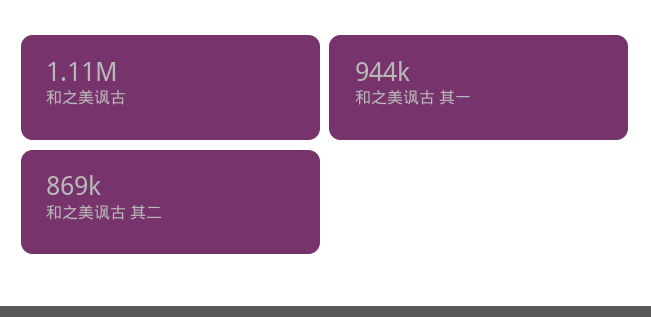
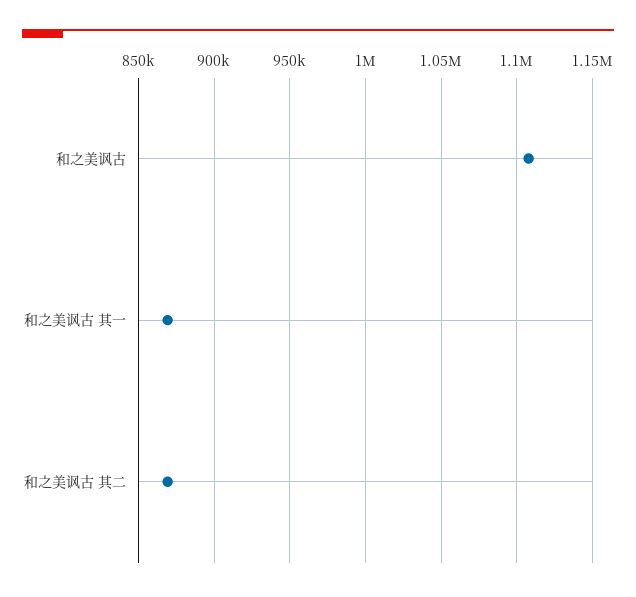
  {
    "和之美讽古": 1110000,
-   "和之美讽古 其一": 944000,
+   "和之美讽古 其一": 870000,
    "和之美讽古 其二": 869000
  }

